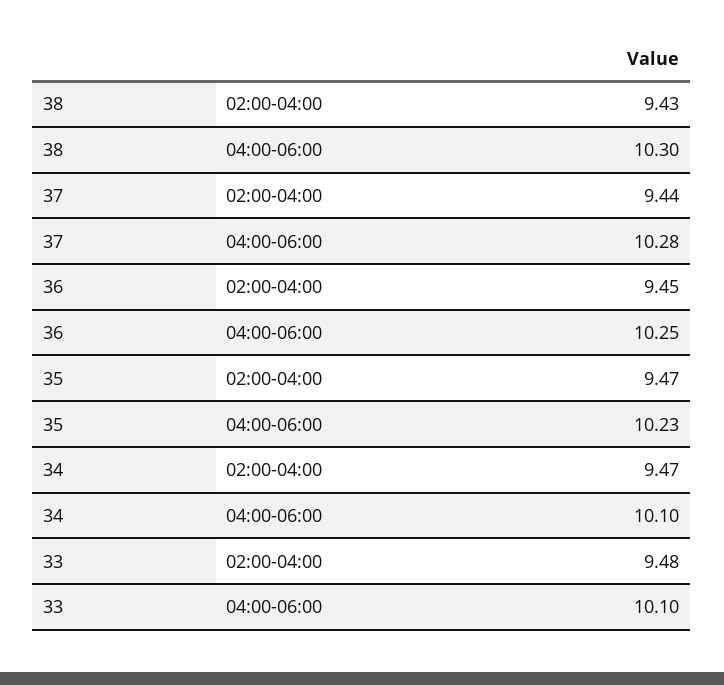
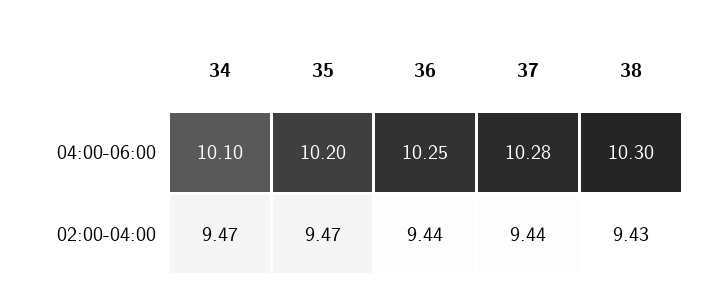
  {
    "38": {
      "02:00-04:00": 9.43,
      "04:00-06:00": 10.3
    },
    "37": {
      "02:00-04:00": 9.44,
      "04:00-06:00": 10.28
    },
    "36": {
-     "02:00-04:00": 9.45,
+     "02:00-04:00": 9.44,
      "04:00-06:00": 10.25
    },
    "35": {
      "02:00-04:00": 9.47,
-     "04:00-06:00": 10.23
+     "04:00-06:00": 10.2
    },
    "34": {
      "02:00-04:00": 9.47,
      "04:00-06:00": 10.1
-   },
+   }
-   "33": {
-     "02:00-04:00": 9.48,
-     "04:00-06:00": 10.1
-   }
  }

